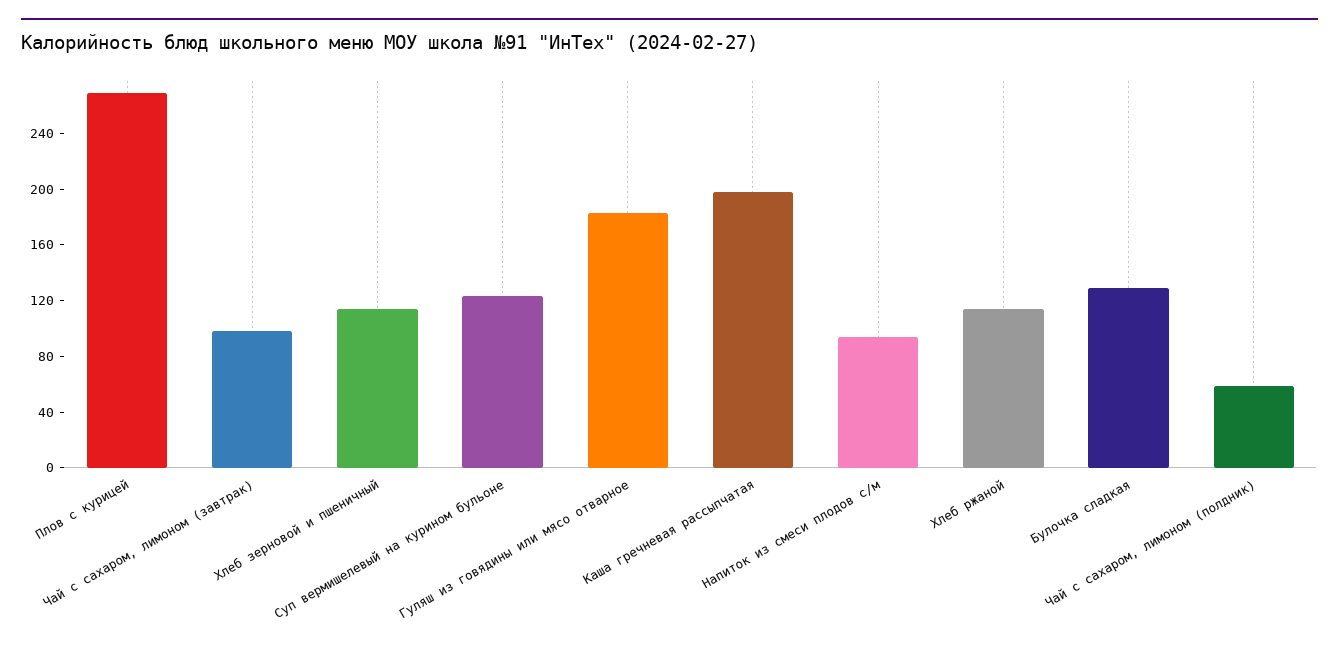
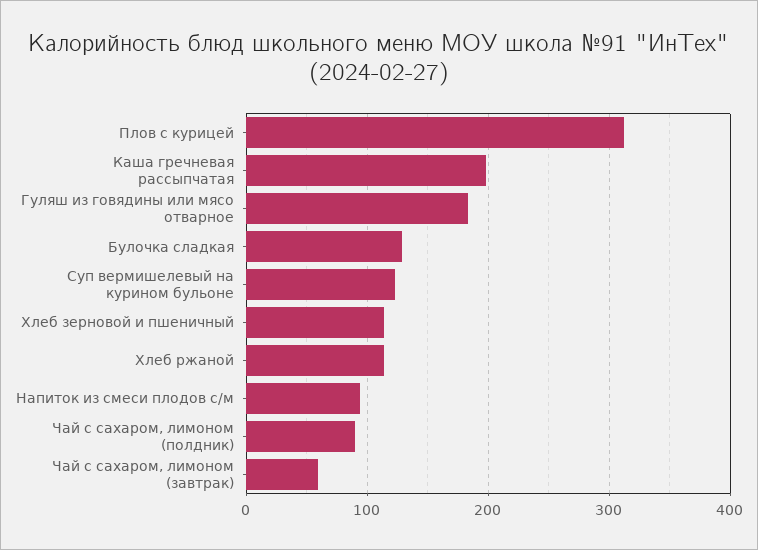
  {
-   "Плов с курицей": 270,
+   "Плов с курицей": 310,
-   "Чай с сахаром, лимоном (завтрак)": 100,
+   "Чай с сахаром, лимоном (завтрак)": 60,
    "Хлеб зерновой и пшеничный": 110,
    "Суп вермишелевый на курином бульоне": 120,
    "Гуляш из говядины или мясо отварное": 180,
    "Каша гречневая рассыпчатая": 200,
    "Напиток из смеси плодов с/м": 90,
    "Хлеб ржаной": 110,
    "Булочка сладкая": 130,
-   "Чай с сахаром, лимоном (полдник)": 60
+   "Чай с сахаром, лимоном (полдник)": 90
  }

